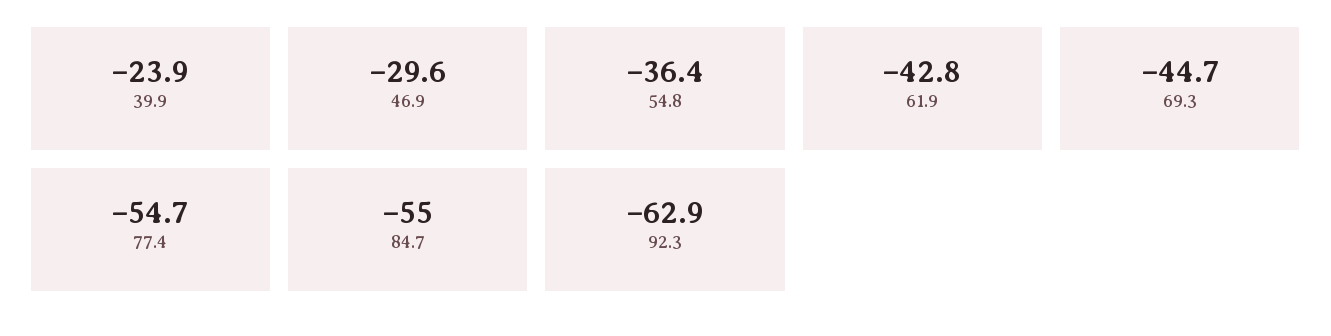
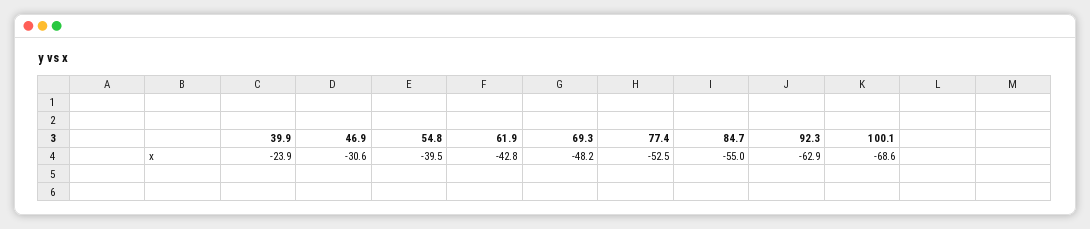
  {
    "39.9": -23.9,
-   "46.9": -29.6,
+   "46.9": -30.6,
-   "54.8": -36.4,
+   "54.8": -39.5,
    "61.9": -42.8,
-   "69.3": -44.7,
+   "69.3": -48.2,
-   "77.4": -54.7,
+   "77.4": -52.5,
    "84.7": -55,
-   "92.3": -62.9
+   "92.3": -62.9,
+   "100.1": -68.6
  }

